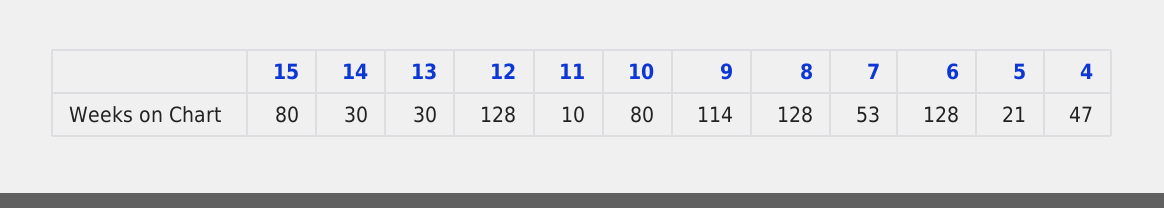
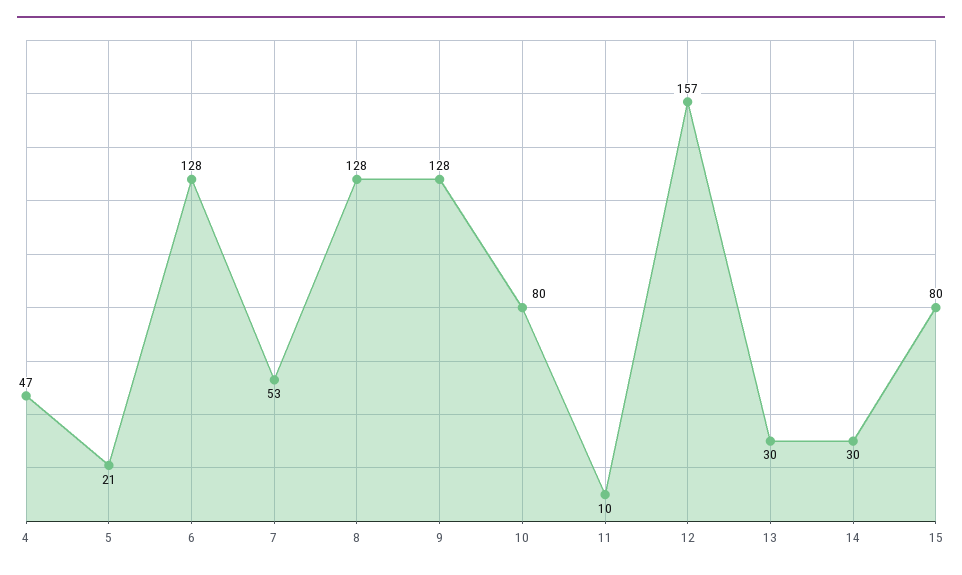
  {
    "15": 80,
    "14": 30,
    "13": 30,
-   "12": 128,
+   "12": 157,
    "11": 10,
    "10": 80,
-   "9": 114,
+   "9": 128,
    "8": 128,
    "7": 53,
    "6": 128,
    "5": 21,
    "4": 47
  }

